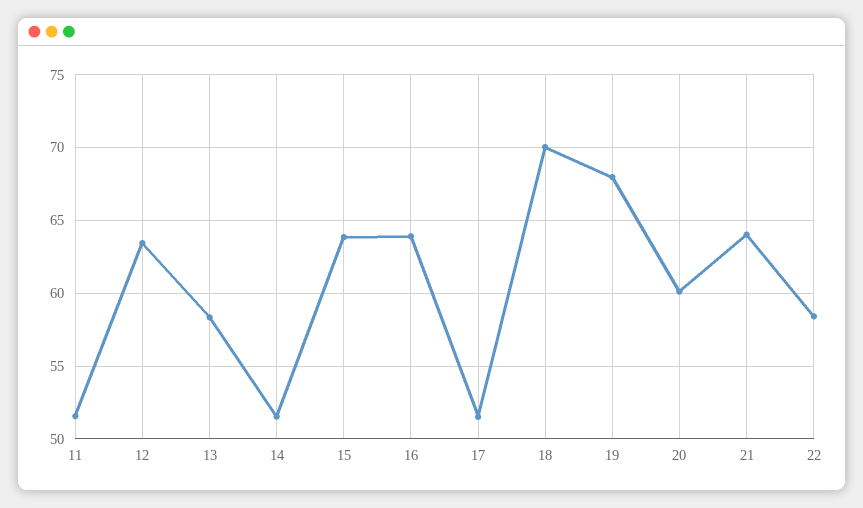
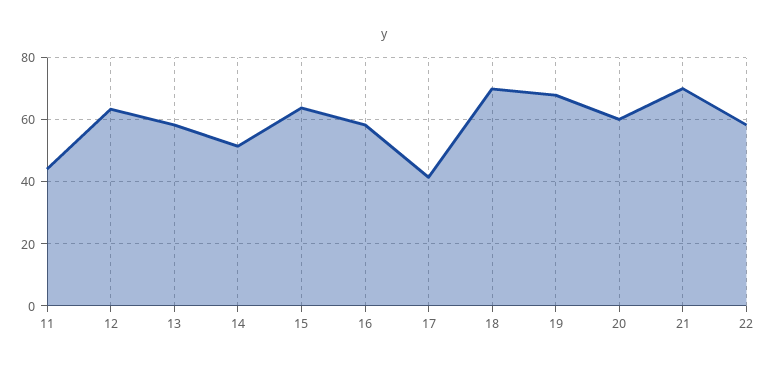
  {
-   "11": 51.5,
+   "11": 44,
    "12": 63.5,
    "13": 58.5,
    "14": 51.5,
    "15": 64,
-   "16": 64,
+   "16": 58,
-   "17": 51.5,
+   "17": 42,
    "18": 70,
    "19": 68,
    "20": 60,
-   "21": 64,
+   "21": 70,
    "22": 58.5
  }

